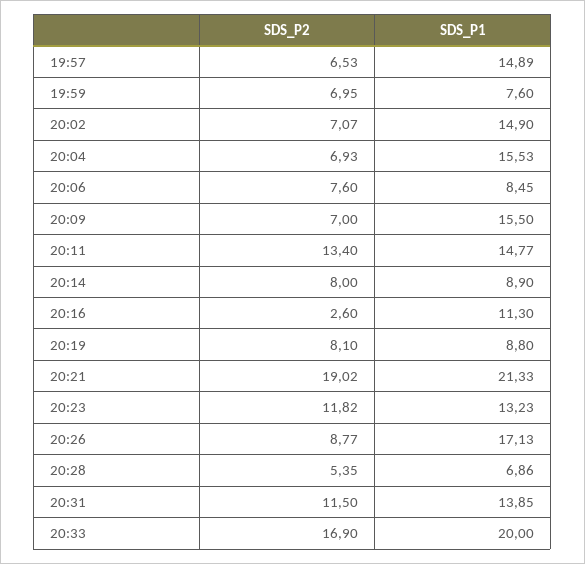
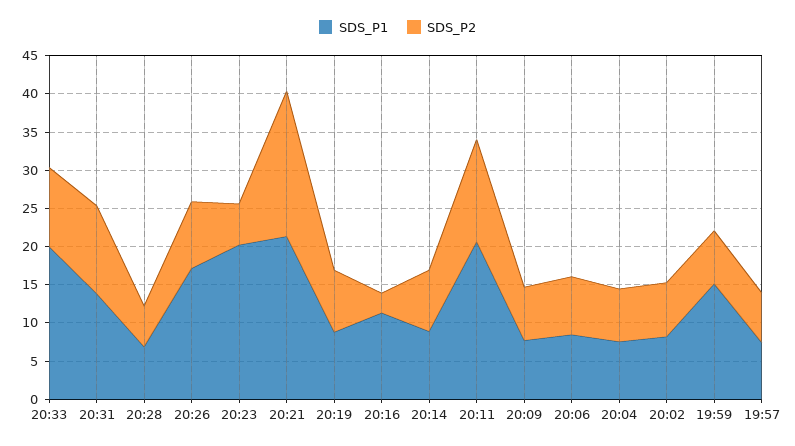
  {
    "SDS_P2": {
      "19:57": 6.53,
      "19:59": 6.95,
      "20:02": 7.07,
      "20:04": 6.93,
      "20:06": 7.6,
      "20:09": 7,
      "20:11": 13.4,
      "20:14": 8,
      "20:16": 2.6,
      "20:19": 8.1,
      "20:21": 19.02,
-     "20:23": 11.82,
+     "20:23": 5,
      "20:26": 8.77,
      "20:28": 5.35,
      "20:31": 11.5,
-     "20:33": 16.9
+     "20:33": 10
    },
    "SDS_P1": {
-     "19:57": 14.89,
+     "19:57": 7.5,
-     "19:59": 7.6,
+     "19:59": 15,
-     "20:02": 14.9,
+     "20:02": 7.5,
-     "20:04": 15.53,
+     "20:04": 7.5,
      "20:06": 8.45,
-     "20:09": 15.5,
+     "20:09": 7.5,
-     "20:11": 14.77,
+     "20:11": 20,
      "20:14": 8.9,
      "20:16": 11.3,
      "20:19": 8.8,
      "20:21": 21.33,
-     "20:23": 13.23,
+     "20:23": 20,
      "20:26": 17.13,
      "20:28": 6.86,
      "20:31": 13.85,
      "20:33": 20
    }
  }

